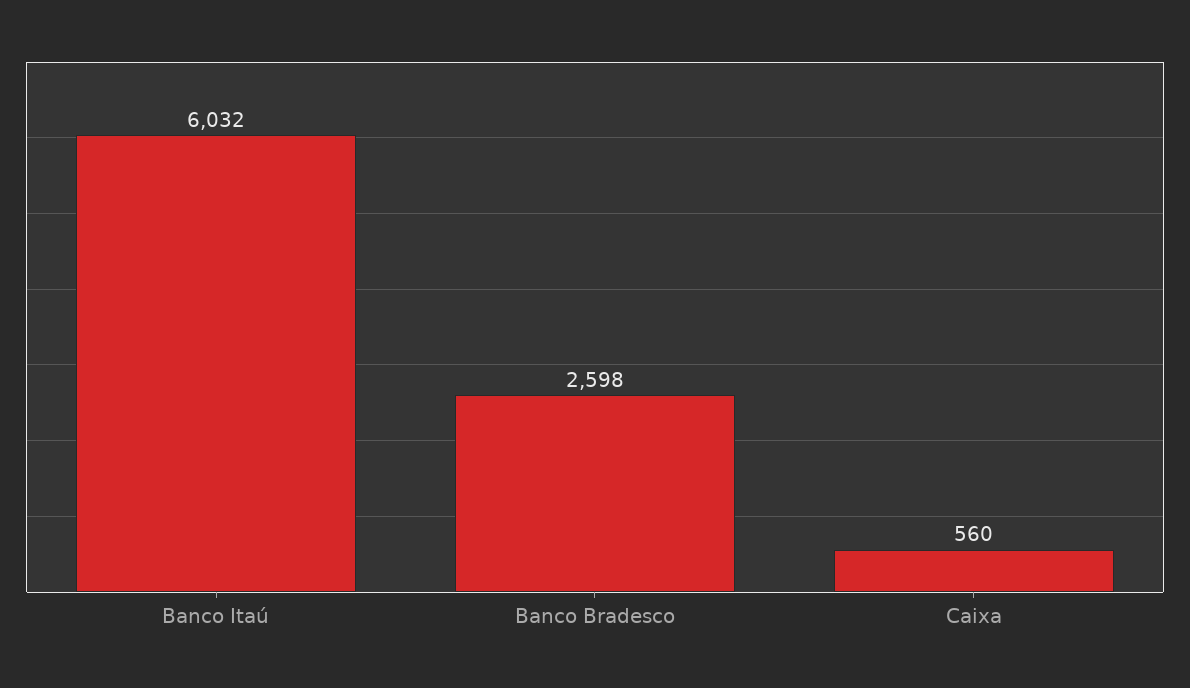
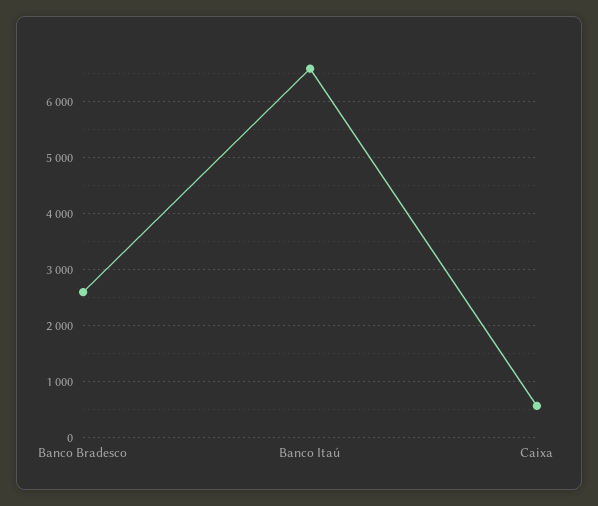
  {
-   "Banco Itaú": 6032,
+   "Banco Itaú": 6600,
    "Banco Bradesco": 2598,
    "Caixa": 560
  }

